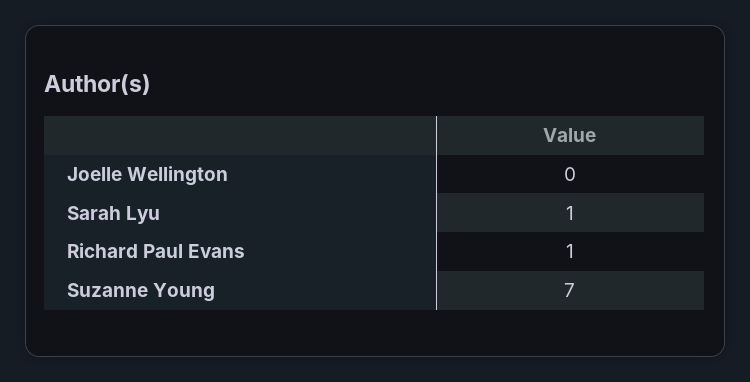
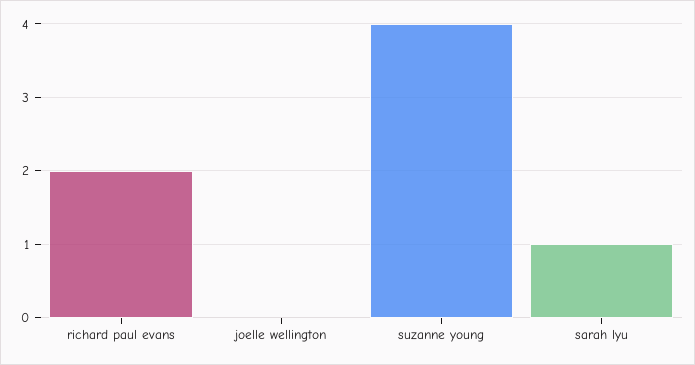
  {
    "Joelle Wellington": 0,
    "Sarah Lyu": 1,
-   "Richard Paul Evans": 1,
+   "Richard Paul Evans": 2,
-   "Suzanne Young": 7
+   "Suzanne Young": 4
  }

